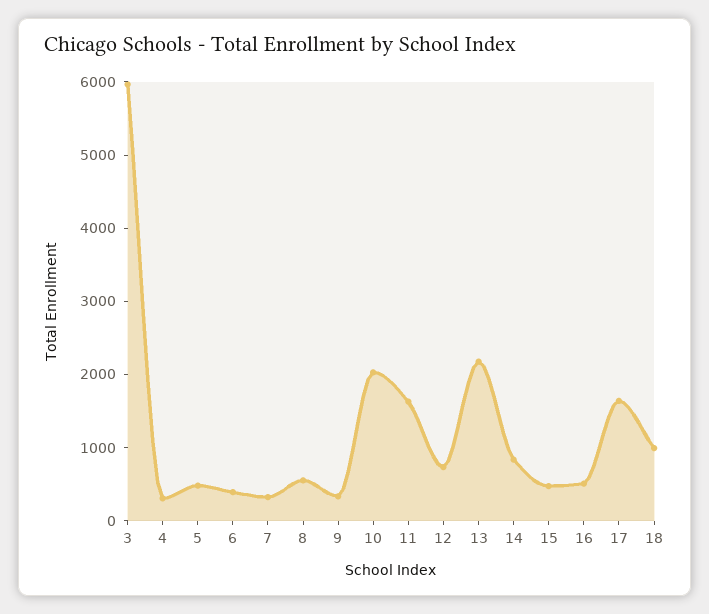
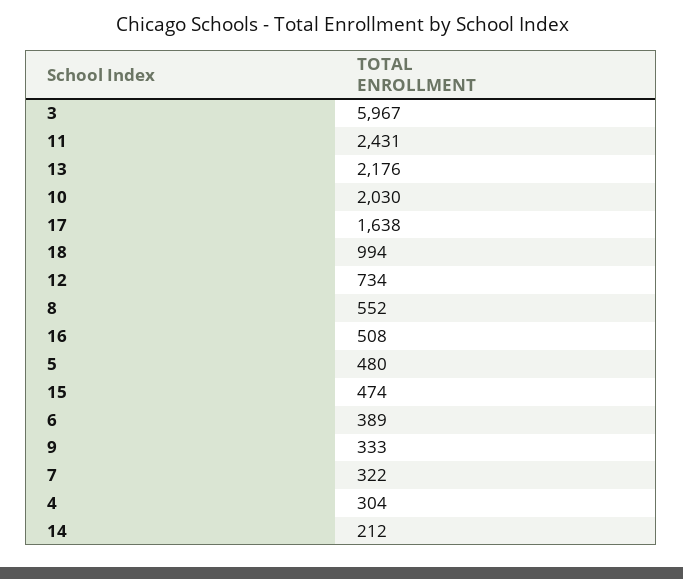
  {
    "3": 5967,
    "4": 304,
    "5": 480,
    "6": 389,
    "7": 322,
    "8": 552,
    "9": 333,
    "10": 2030,
-   "11": 1600,
+   "11": 2431,
    "12": 734,
    "13": 2176,
-   "14": 800,
+   "14": 212,
    "15": 474,
    "16": 508,
    "17": 1638,
    "18": 994
  }

